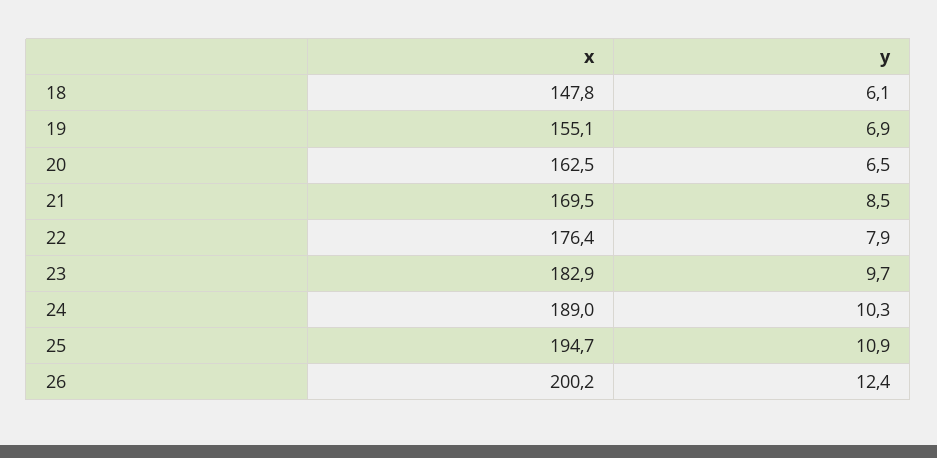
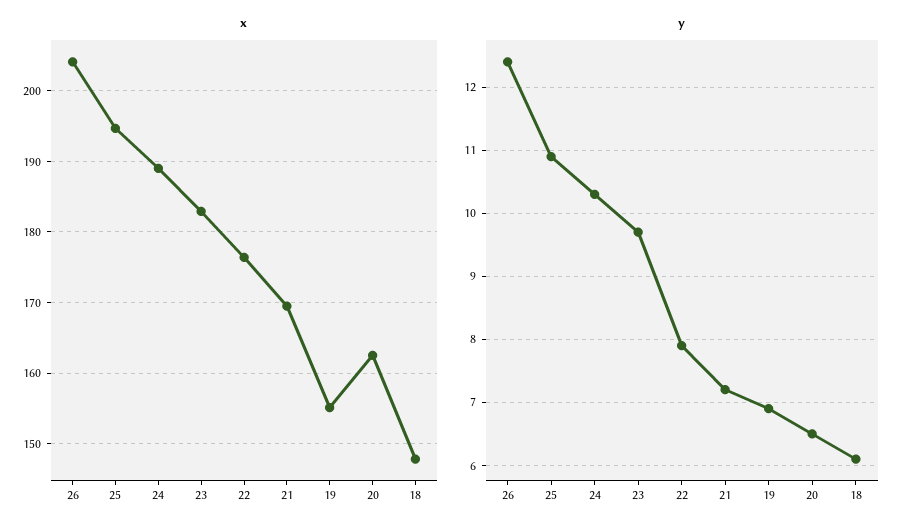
  {
    "x": {
      "18": 147.8,
      "19": 155.1,
      "20": 162.5,
      "21": 169.5,
      "22": 176.4,
      "23": 182.9,
      "24": 189,
      "25": 194.7,
-     "26": 200.2
+     "26": 204
    },
    "y": {
      "18": 6.1,
      "19": 6.9,
      "20": 6.5,
-     "21": 8.5,
+     "21": 7.2,
      "22": 7.9,
      "23": 9.7,
      "24": 10.3,
      "25": 10.9,
      "26": 12.4
    }
  }

